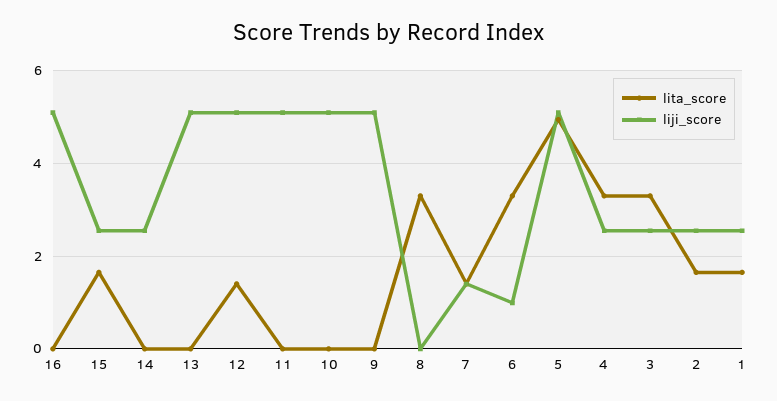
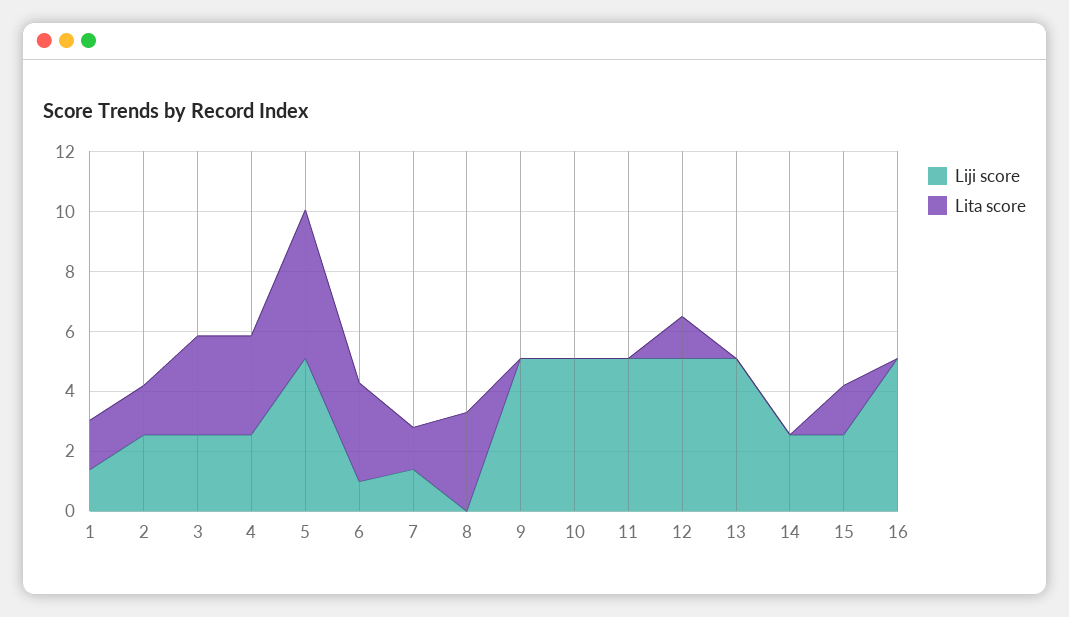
  {
    "lita_score": {
      "16": 0,
      "15": 1.6,
      "14": 0,
      "13": 0,
      "12": 1.4,
      "11": 0,
      "10": 0,
      "9": 0,
      "8": 3.4,
      "7": 1.4,
      "6": 3.4,
      "5": 5,
      "4": 3.4,
      "3": 3.4,
      "2": 1.6,
      "1": 1.6
    },
    "liji_score": {
      "16": 5.2,
      "15": 2.6,
      "14": 2.6,
      "13": 5.2,
      "12": 5.2,
      "11": 5.2,
      "10": 5.2,
      "9": 5.2,
      "8": 0,
      "7": 1.4,
      "6": 1,
      "5": 5.2,
      "4": 2.6,
      "3": 2.6,
      "2": 2.6,
-     "1": 2.6
+     "1": 1.5
    }
  }

